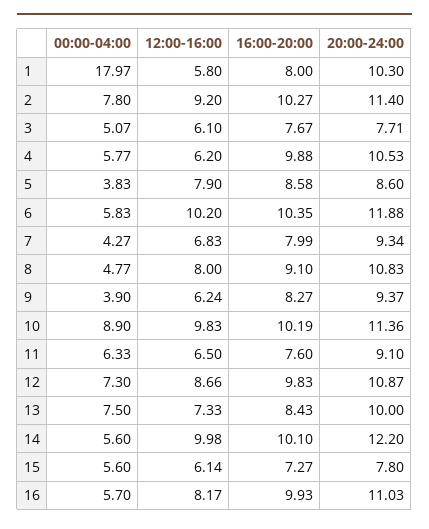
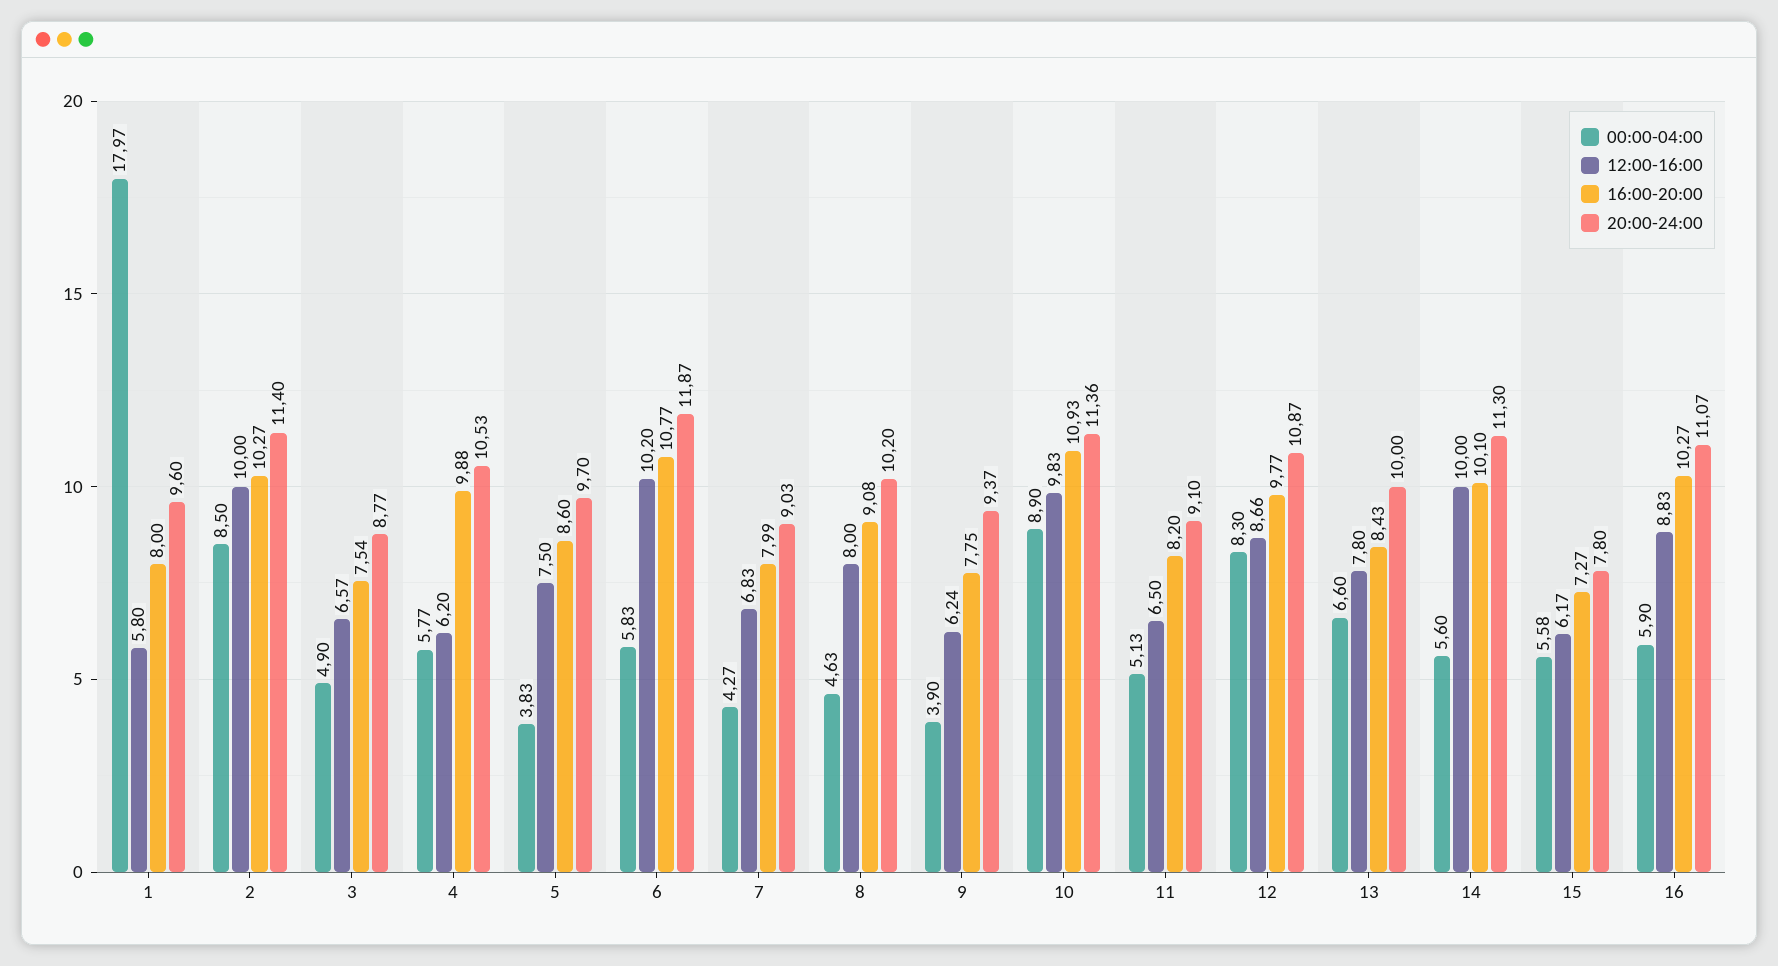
  {
    "00:00-04:00": {
      "1": 17.97,
-     "2": 7.8,
+     "2": 8.5,
-     "3": 5.07,
+     "3": 4.9,
      "4": 5.77,
      "5": 3.83,
      "6": 5.83,
      "7": 4.27,
-     "8": 4.77,
+     "8": 4.63,
      "9": 3.9,
      "10": 8.9,
-     "11": 6.33,
+     "11": 5.13,
-     "12": 7.3,
+     "12": 8.3,
-     "13": 7.5,
+     "13": 6.6,
      "14": 5.6,
-     "15": 5.6,
+     "15": 5.58,
-     "16": 5.7
+     "16": 5.9
    },
    "12:00-16:00": {
      "1": 5.8,
-     "2": 9.2,
+     "2": 10,
-     "3": 6.1,
+     "3": 6.57,
      "4": 6.2,
-     "5": 7.9,
+     "5": 7.5,
      "6": 10.2,
      "7": 6.83,
      "8": 8,
      "9": 6.24,
      "10": 9.83,
      "11": 6.5,
      "12": 8.66,
-     "13": 7.33,
+     "13": 7.8,
-     "14": 9.98,
+     "14": 10,
-     "15": 6.14,
+     "15": 6.17,
-     "16": 8.17
+     "16": 8.83
    },
    "16:00-20:00": {
      "1": 8,
      "2": 10.27,
-     "3": 7.67,
+     "3": 7.54,
      "4": 9.88,
-     "5": 8.58,
+     "5": 8.6,
-     "6": 10.35,
+     "6": 10.77,
      "7": 7.99,
-     "8": 9.1,
+     "8": 9.08,
-     "9": 8.27,
+     "9": 7.75,
-     "10": 10.19,
+     "10": 10.93,
-     "11": 7.6,
+     "11": 8.2,
-     "12": 9.83,
+     "12": 9.77,
      "13": 8.43,
      "14": 10.1,
      "15": 7.27,
-     "16": 9.93
+     "16": 10.27
    },
    "20:00-24:00": {
-     "1": 10.3,
+     "1": 9.6,
      "2": 11.4,
-     "3": 7.71,
+     "3": 8.77,
      "4": 10.53,
-     "5": 8.6,
+     "5": 9.7,
-     "6": 11.88,
+     "6": 11.87,
-     "7": 9.34,
+     "7": 9.03,
-     "8": 10.83,
+     "8": 10.2,
      "9": 9.37,
      "10": 11.36,
      "11": 9.1,
      "12": 10.87,
      "13": 10,
-     "14": 12.2,
+     "14": 11.3,
      "15": 7.8,
-     "16": 11.03
+     "16": 11.07
    }
  }

